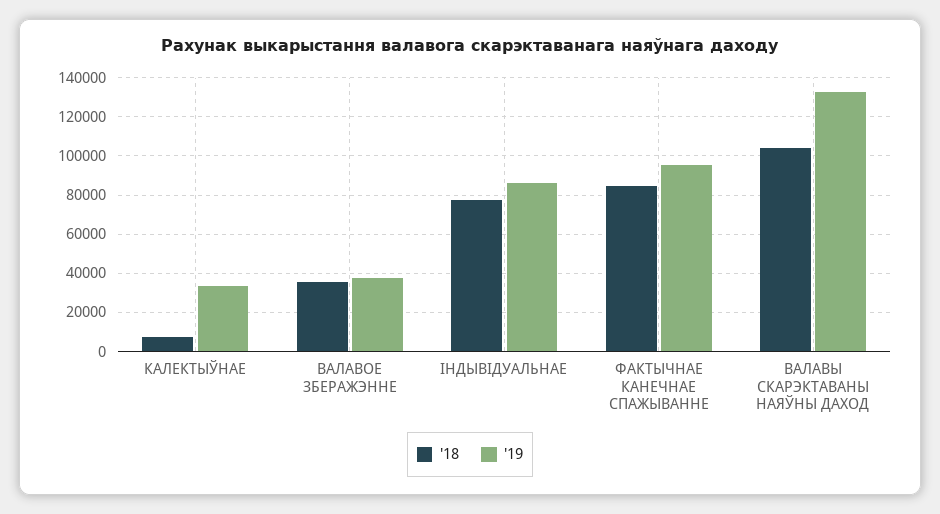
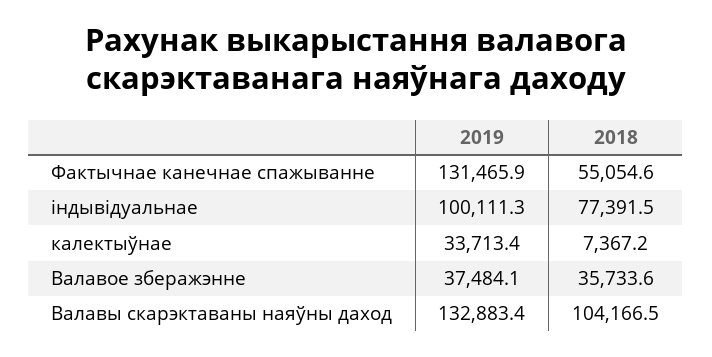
  {
    "'18": {
      "КАЛЕКТЫЎНАЕ": 7367.2,
      "ВАЛАВОЕ ЗБЕРАЖЭННЕ": 35733.6,
      "ІНДЫВІДУАЛЬНАЕ": 77391.5,
-     "ФАКТЫЧНАЕ КАНЕЧНАЕ СПАЖЫВАННЕ": 85000,
+     "ФАКТЫЧНАЕ КАНЕЧНАЕ СПАЖЫВАННЕ": 55054.6,
      "ВАЛАВЫ СКАРЭКТАВАНЫ НАЯЎНЫ ДАХОД": 104166.5
    },
    "'19": {
      "КАЛЕКТЫЎНАЕ": 33713.4,
      "ВАЛАВОЕ ЗБЕРАЖЭННЕ": 37484.1,
-     "ІНДЫВІДУАЛЬНАЕ": 85000,
+     "ІНДЫВІДУАЛЬНАЕ": 100111.3,
-     "ФАКТЫЧНАЕ КАНЕЧНАЕ СПАЖЫВАННЕ": 95000,
+     "ФАКТЫЧНАЕ КАНЕЧНАЕ СПАЖЫВАННЕ": 131465.9,
      "ВАЛАВЫ СКАРЭКТАВАНЫ НАЯЎНЫ ДАХОД": 132883.4
    }
  }

